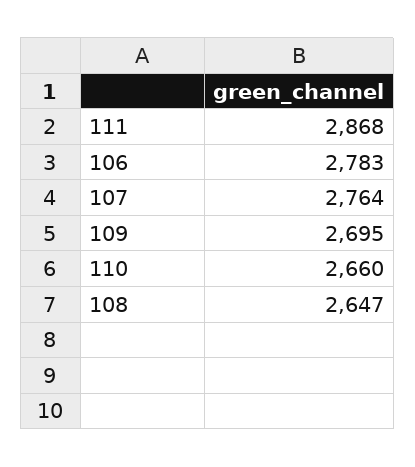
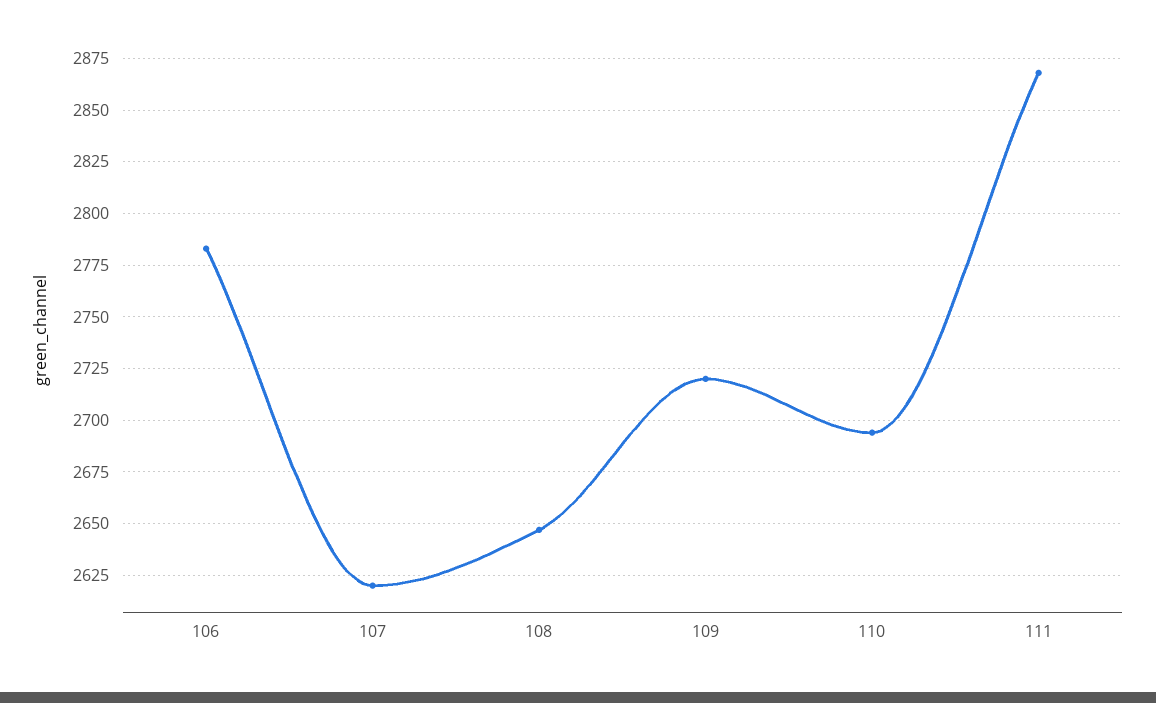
  {
    "111": 2868,
    "106": 2783,
-   "107": 2764,
+   "107": 2620,
-   "109": 2695,
+   "109": 2720,
-   "110": 2660,
+   "110": 2695,
    "108": 2647
  }

